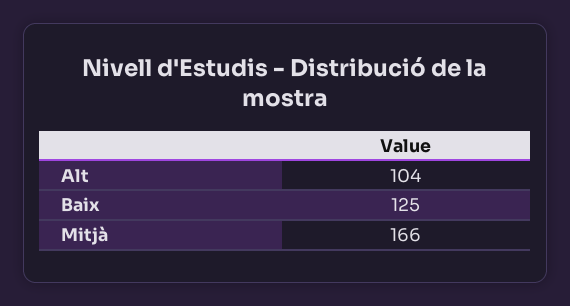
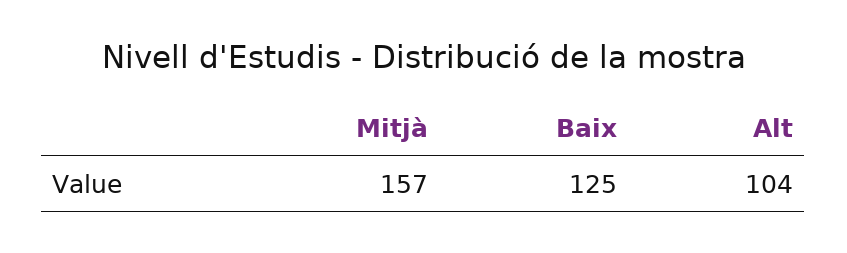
  {
    "Alt": 104,
    "Baix": 125,
-   "Mitjà": 166
+   "Mitjà": 157
  }

